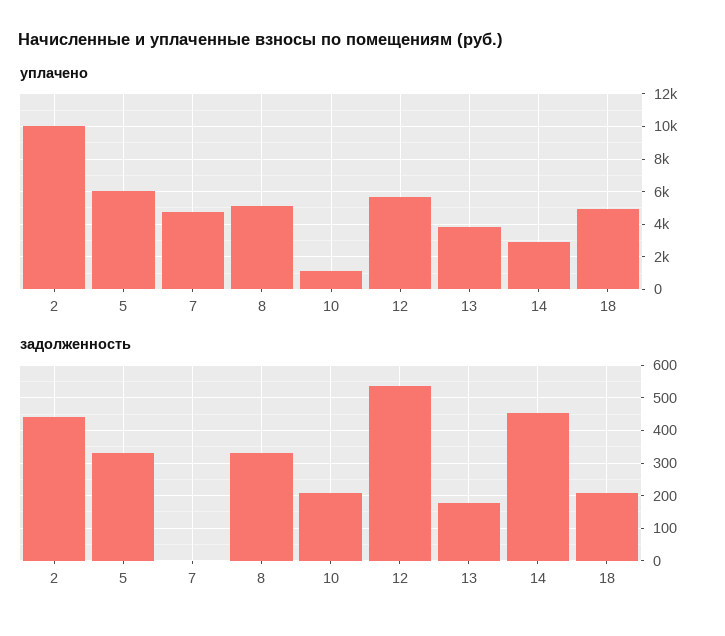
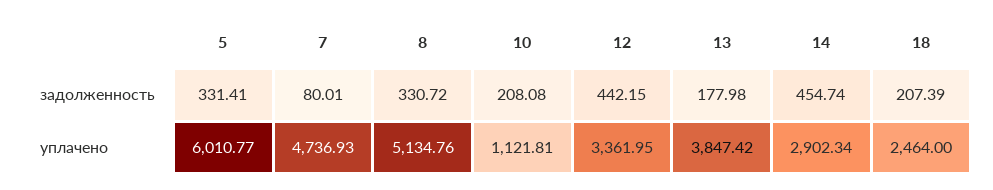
  {
    "уплачено": {
-     "2": 10000,
      "5": 6010.77,
      "7": 4736.93,
      "8": 5134.76,
      "10": 1121.81,
-     "12": 5500,
+     "12": 3361.95,
      "13": 3847.42,
      "14": 2902.34,
-     "18": 5000
+     "18": 2464
    },
    "задолженность": {
-     "2": 440,
      "5": 331.41,
-     "7": 0,
+     "7": 80.01,
      "8": 330.72,
      "10": 208.08,
-     "12": 540,
+     "12": 442.15,
      "13": 177.98,
      "14": 454.74,
      "18": 207.39
    }
  }

